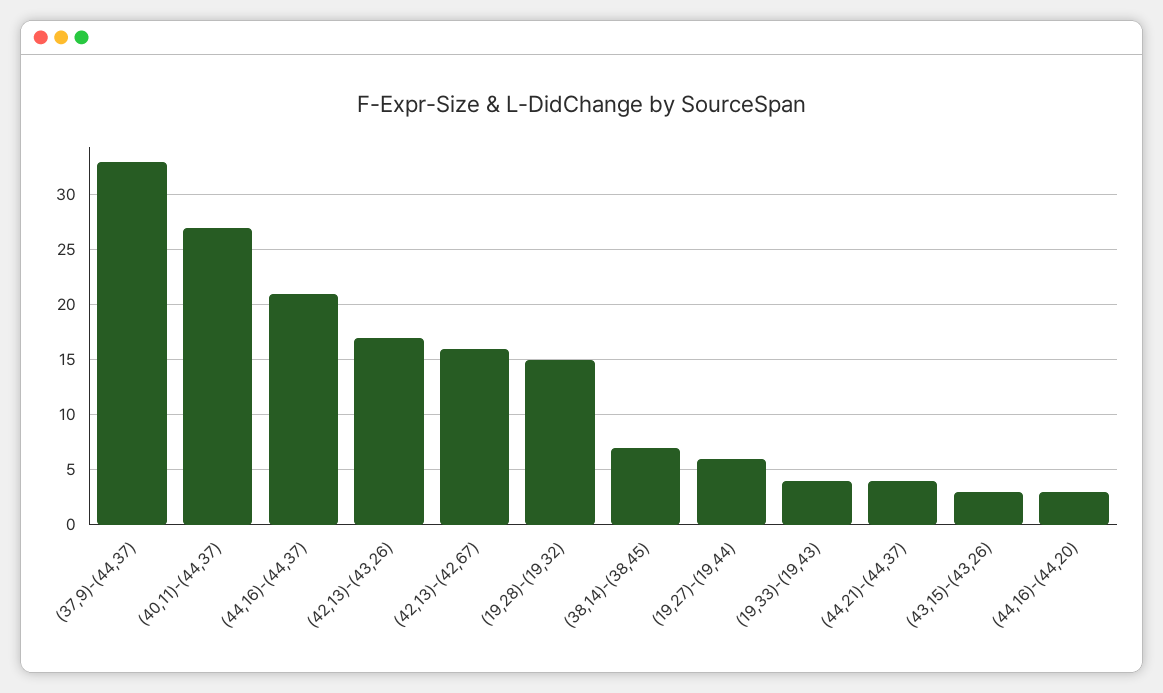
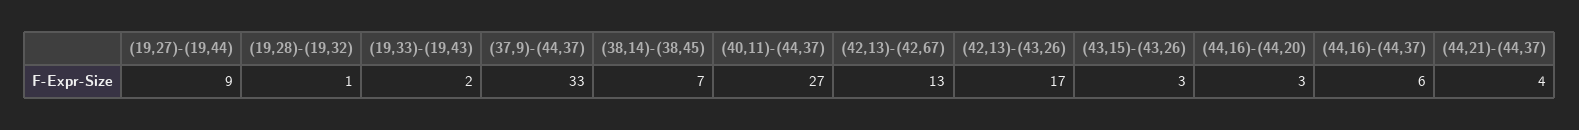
  {
    "(37,9)-(44,37)": 33,
    "(40,11)-(44,37)": 27,
-   "(44,16)-(44,37)": 21,
+   "(44,16)-(44,37)": 6,
    "(42,13)-(43,26)": 17,
-   "(42,13)-(42,67)": 16,
+   "(42,13)-(42,67)": 13,
-   "(19,28)-(19,32)": 15,
+   "(19,28)-(19,32)": 1,
    "(38,14)-(38,45)": 7,
-   "(19,27)-(19,44)": 6,
+   "(19,27)-(19,44)": 9,
-   "(19,33)-(19,43)": 4,
+   "(19,33)-(19,43)": 2,
    "(44,21)-(44,37)": 4,
    "(43,15)-(43,26)": 3,
    "(44,16)-(44,20)": 3
  }

